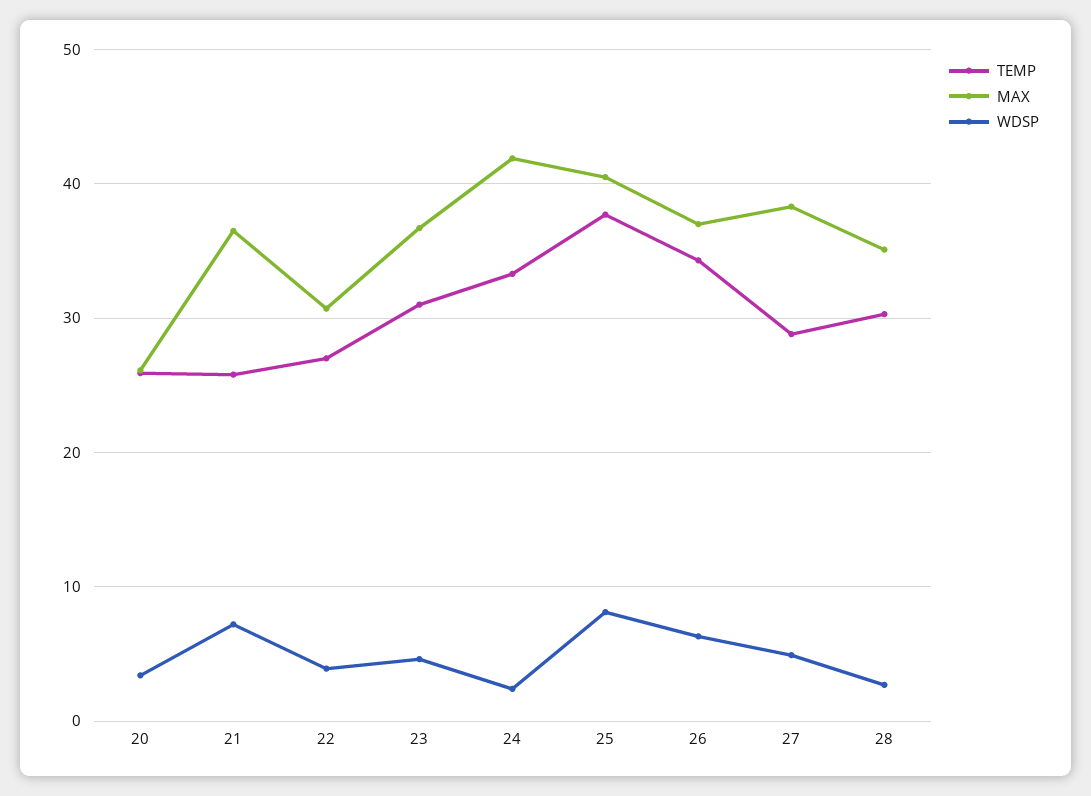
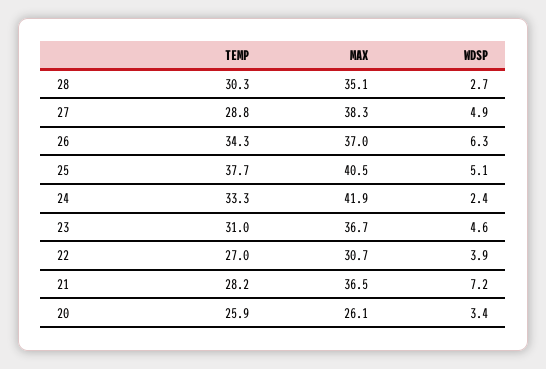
  {
    "TEMP": {
      "20": 25.9,
-     "21": 26,
+     "21": 28.2,
      "22": 27,
      "23": 31,
      "24": 33.3,
      "25": 37.7,
      "26": 34.3,
      "27": 28.8,
      "28": 30.3
    },
    "MAX": {
      "20": 26.1,
      "21": 36.5,
      "22": 30.7,
      "23": 36.7,
      "24": 41.9,
      "25": 40.5,
      "26": 37,
      "27": 38.3,
      "28": 35.1
    },
    "WDSP": {
      "20": 3.4,
      "21": 7.2,
      "22": 3.9,
      "23": 4.6,
      "24": 2.4,
-     "25": 8,
+     "25": 5.1,
      "26": 6.3,
      "27": 4.9,
      "28": 2.7
    }
  }

